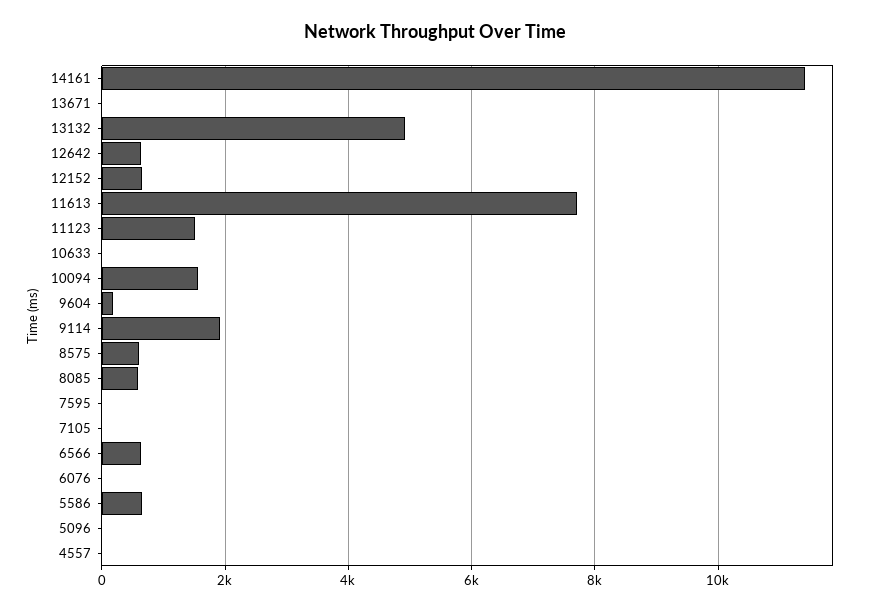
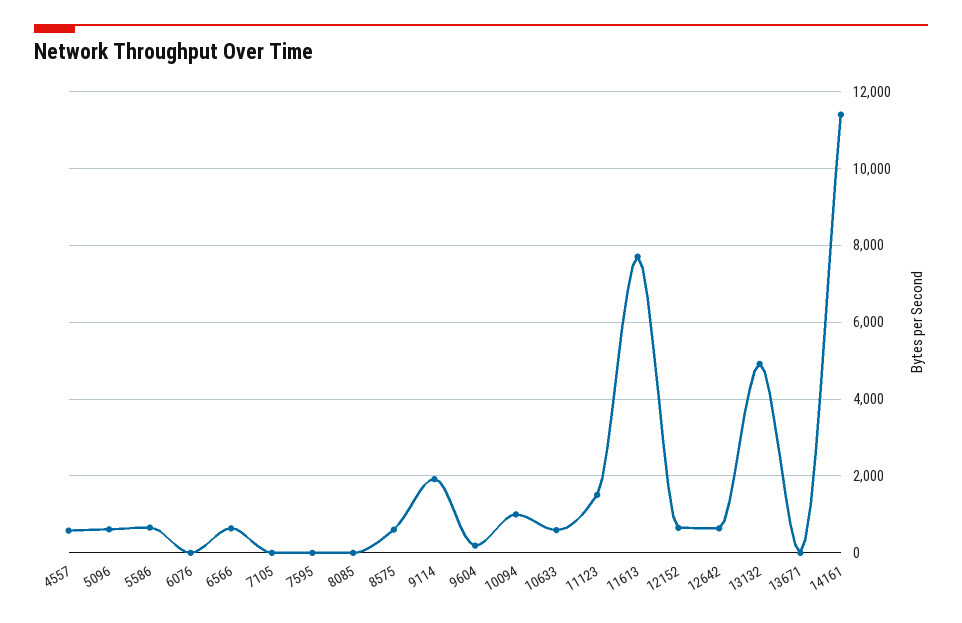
  {
    "14161": 11400,
    "13671": 0,
    "13132": 5000,
    "12642": 600,
    "12152": 600,
    "11613": 7800,
    "11123": 1600,
-   "10633": 0,
+   "10633": 600,
-   "10094": 1600,
+   "10094": 1000,
    "9604": 200,
    "9114": 2000,
    "8575": 600,
-   "8085": 600,
+   "8085": 0,
    "7595": 0,
    "7105": 0,
    "6566": 600,
    "6076": 0,
    "5586": 600,
-   "5096": 0,
+   "5096": 600,
-   "4557": 0
+   "4557": 600
  }

